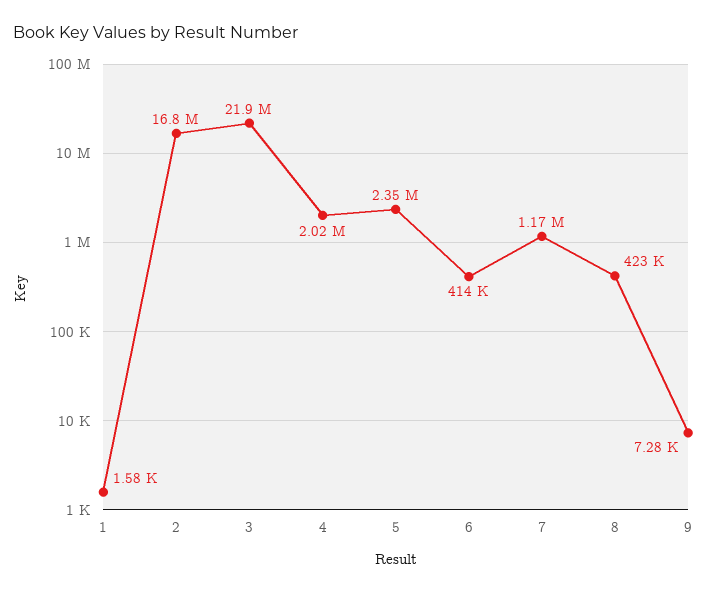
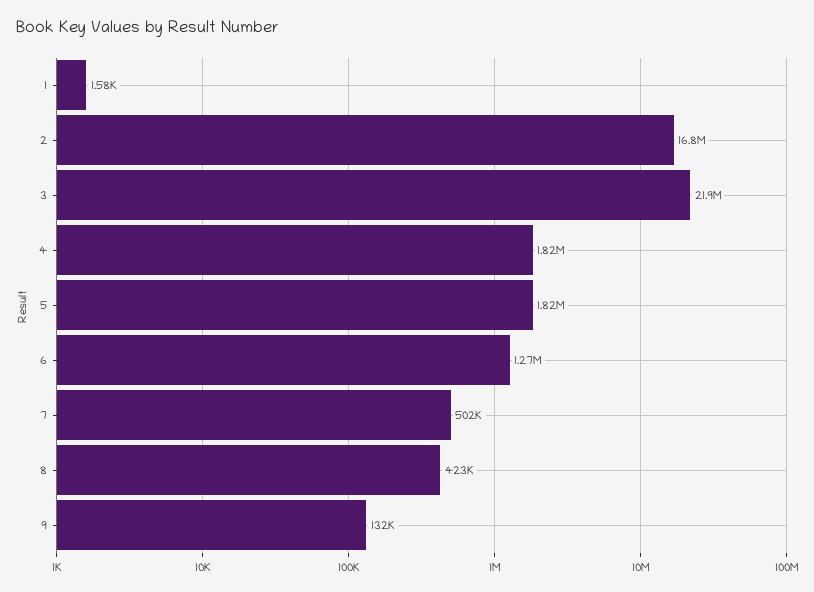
  {
    "1": 1580,
    "2": 16800000,
    "3": 21900000,
-   "4": 2020000,
+   "4": 1820000,
-   "5": 2350000,
+   "5": 1820000,
-   "6": 414000,
+   "6": 1270000,
-   "7": 1170000,
+   "7": 502000,
    "8": 423000,
-   "9": 7280
+   "9": 132000
  }

